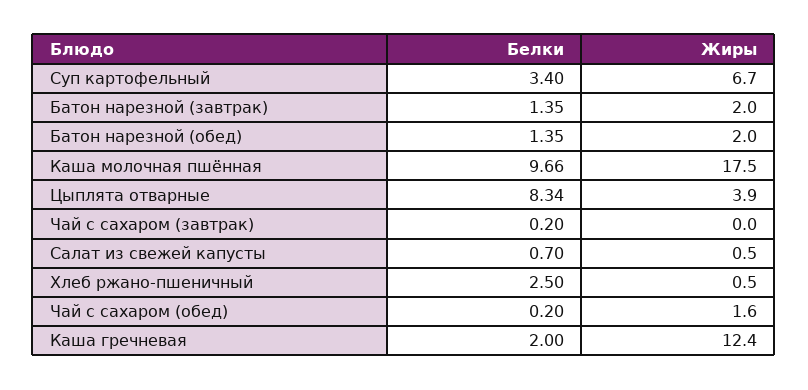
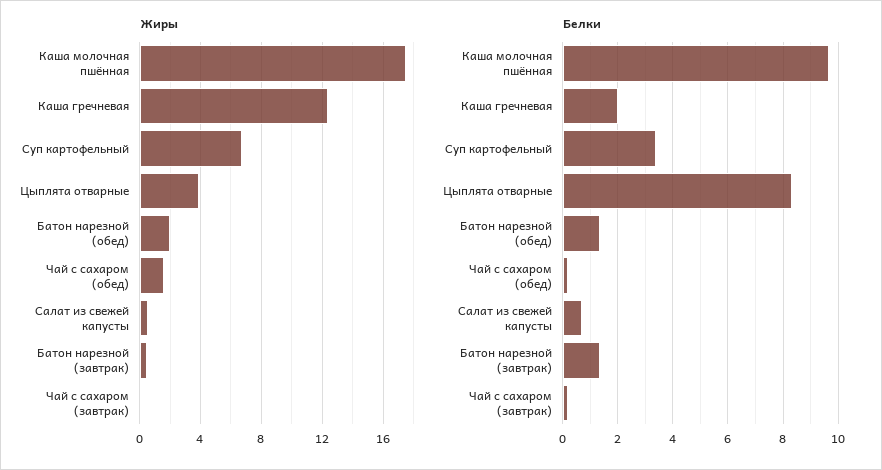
  {
    "Белки": {
      "Суп картофельный": 3.4,
      "Батон нарезной (завтрак)": 1.35,
      "Батон нарезной (обед)": 1.35,
      "Каша молочная пшённая": 9.66,
      "Цыплята отварные": 8.34,
      "Чай с сахаром (завтрак)": 0.2,
      "Салат из свежей капусты": 0.7,
-     "Хлеб ржано-пшеничный": 2.5,
      "Чай с сахаром (обед)": 0.2,
      "Каша гречневая": 2
    },
    "Жиры": {
      "Суп картофельный": 6.7,
-     "Батон нарезной (завтрак)": 2,
+     "Батон нарезной (завтрак)": 0.5,
      "Батон нарезной (обед)": 2,
      "Каша молочная пшённая": 17.5,
      "Цыплята отварные": 3.9,
      "Чай с сахаром (завтрак)": 0,
      "Салат из свежей капусты": 0.5,
-     "Хлеб ржано-пшеничный": 0.5,
      "Чай с сахаром (обед)": 1.6,
      "Каша гречневая": 12.4
    }
  }

